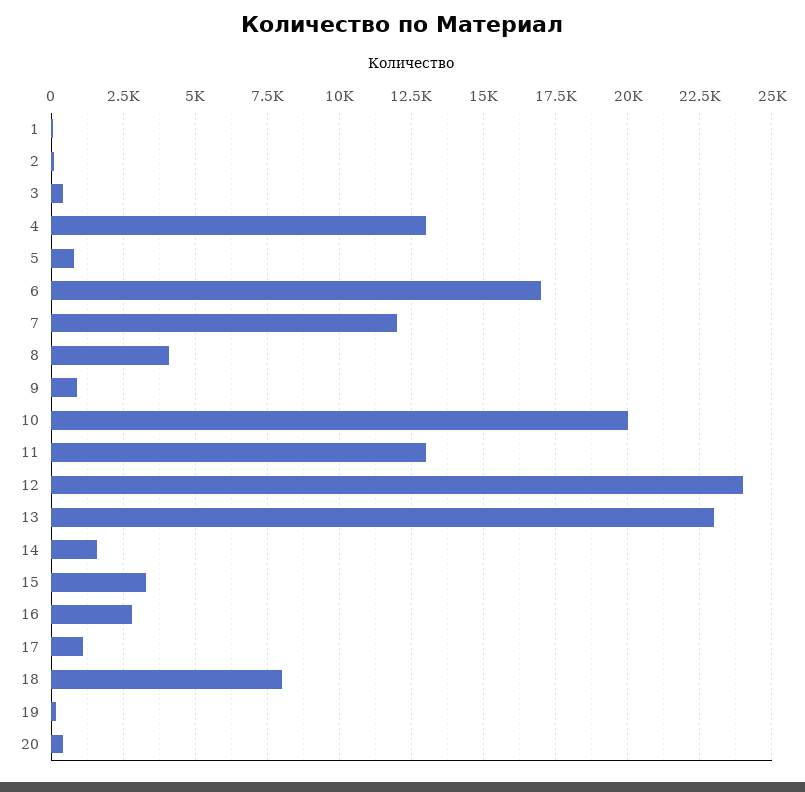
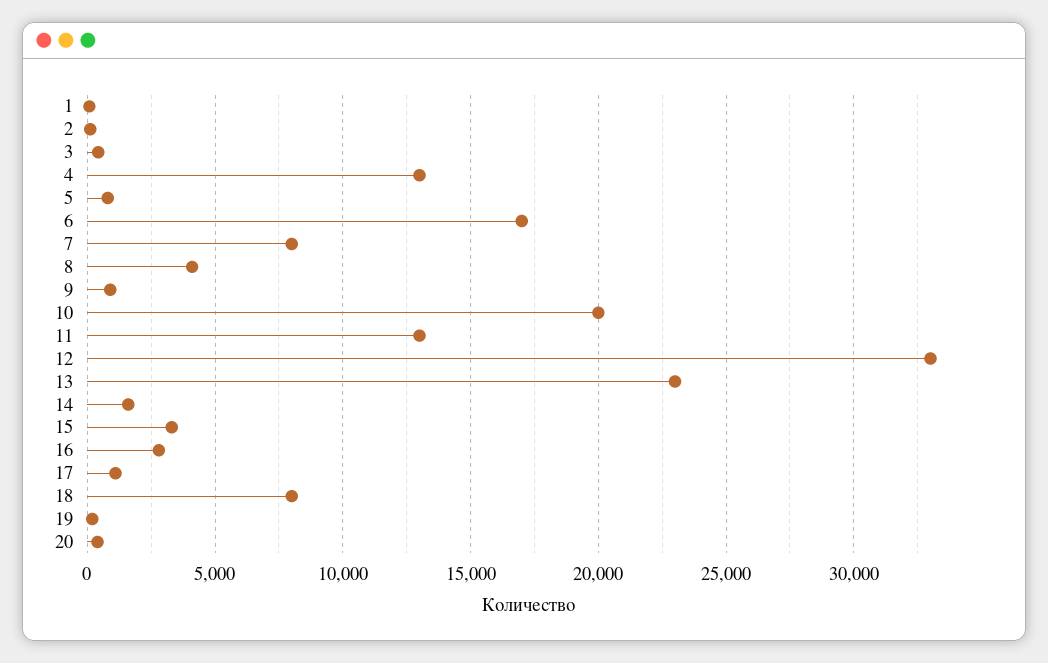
  {
    "1": 0,
    "2": 0,
    "3": 500,
    "4": 13000,
    "5": 750,
    "6": 17000,
-   "7": 12000,
+   "7": 8000,
    "8": 4000,
    "9": 1000,
    "10": 20000,
    "11": 13000,
-   "12": 24000,
+   "12": 33000,
    "13": 23000,
    "14": 1500,
    "15": 3250,
    "16": 2750,
    "17": 1000,
    "18": 8000,
    "19": 250,
    "20": 500
  }

